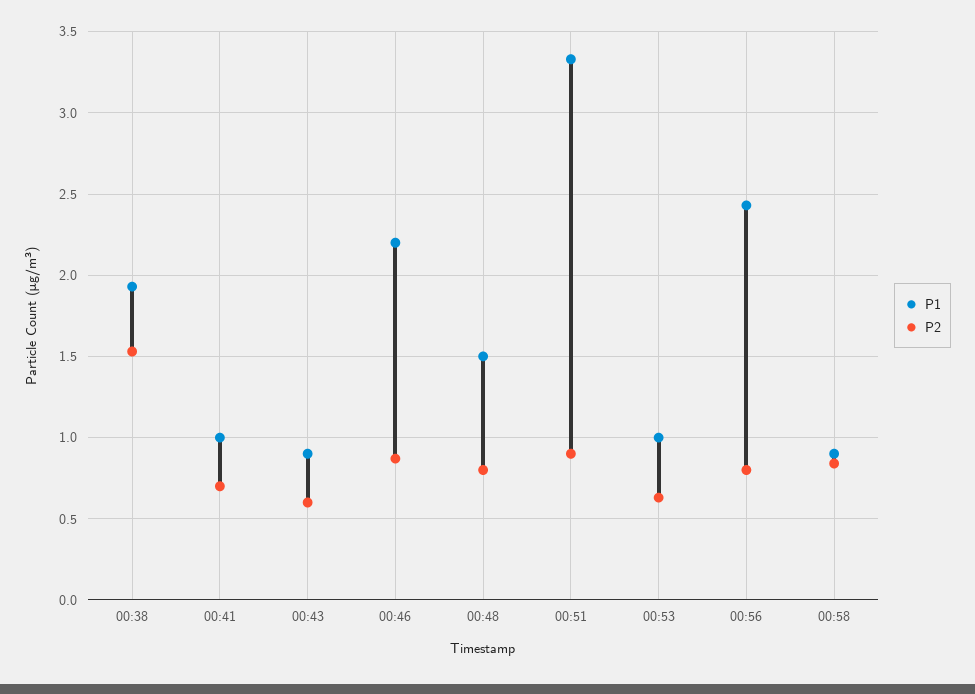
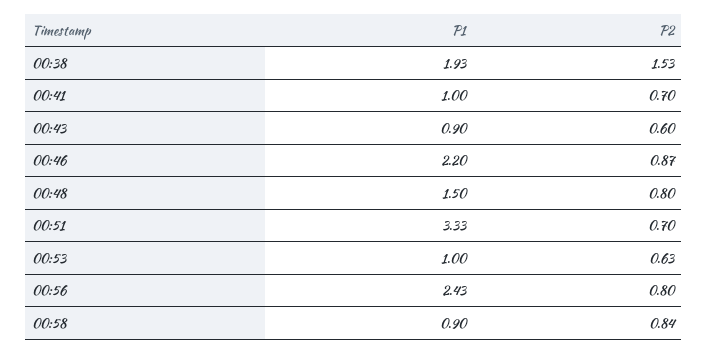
  {
    "P1": {
      "00:38": 1.93,
      "00:41": 1,
      "00:43": 0.9,
      "00:46": 2.2,
      "00:48": 1.5,
      "00:51": 3.33,
      "00:53": 1,
      "00:56": 2.43,
      "00:58": 0.9
    },
    "P2": {
      "00:38": 1.53,
      "00:41": 0.7,
      "00:43": 0.6,
      "00:46": 0.87,
      "00:48": 0.8,
-     "00:51": 0.9,
+     "00:51": 0.7,
      "00:53": 0.63,
      "00:56": 0.8,
      "00:58": 0.84
    }
  }

